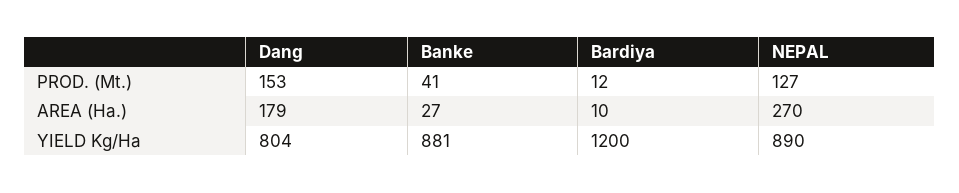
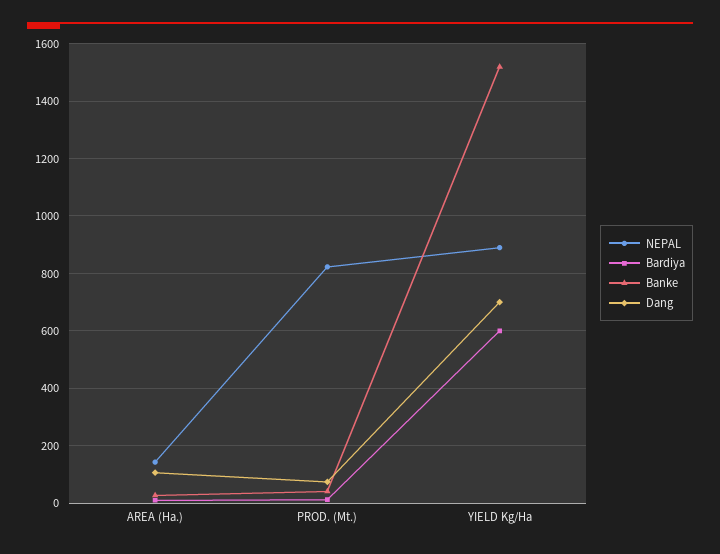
  {
    "Dang": {
-     "PROD. (Mt.)": 153,
+     "PROD. (Mt.)": 75,
-     "AREA (Ha.)": 179,
+     "AREA (Ha.)": 100,
-     "YIELD Kg/Ha": 804
+     "YIELD Kg/Ha": 700
    },
    "Banke": {
      "PROD. (Mt.)": 41,
      "AREA (Ha.)": 27,
-     "YIELD Kg/Ha": 881
+     "YIELD Kg/Ha": 1525
    },
    "Bardiya": {
      "PROD. (Mt.)": 12,
      "AREA (Ha.)": 10,
-     "YIELD Kg/Ha": 1200
+     "YIELD Kg/Ha": 600
    },
    "NEPAL": {
-     "PROD. (Mt.)": 127,
+     "PROD. (Mt.)": 825,
-     "AREA (Ha.)": 270,
+     "AREA (Ha.)": 150,
      "YIELD Kg/Ha": 890
    }
  }

